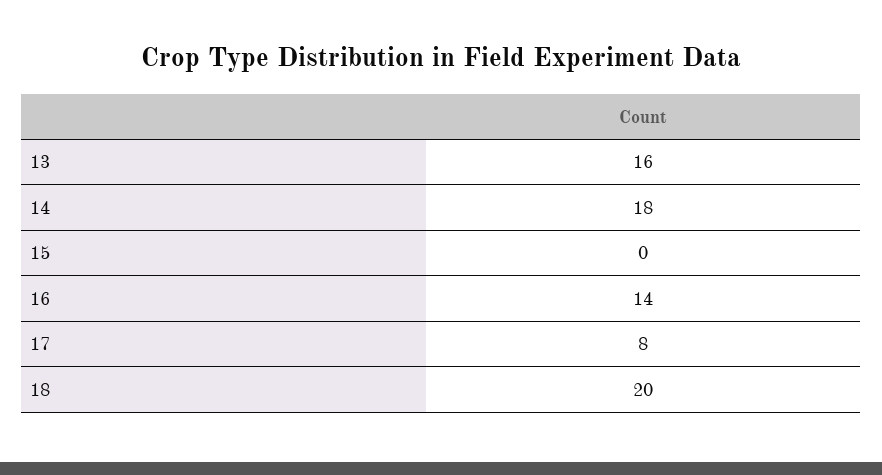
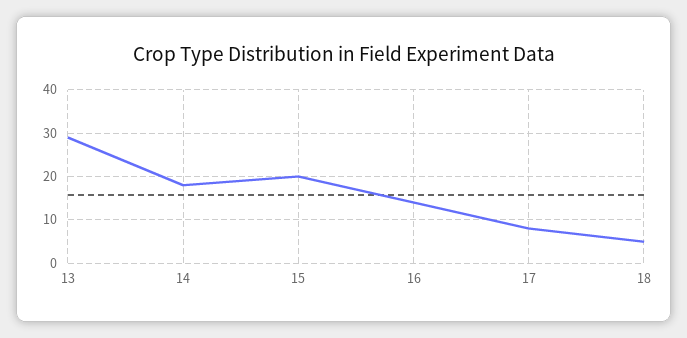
  {
-   "13": 16,
+   "13": 30,
    "14": 18,
-   "15": 0,
+   "15": 20,
    "16": 14,
    "17": 8,
-   "18": 20
+   "18": 5
  }

